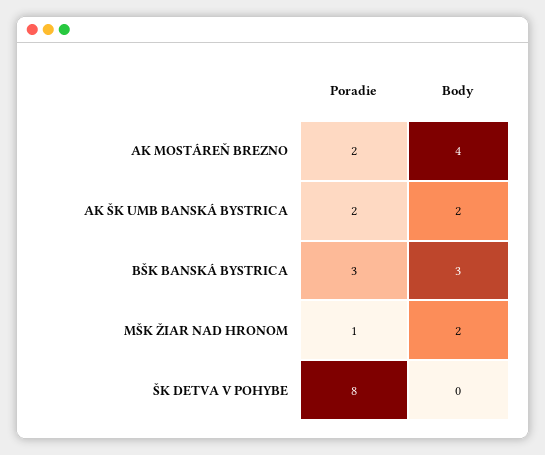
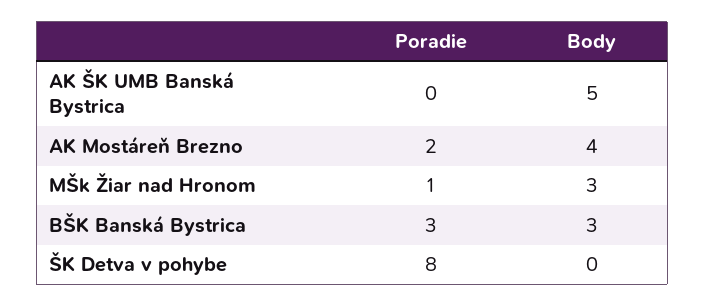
  {
    "Poradie": {
      "AK MOSTÁREŇ BREZNO": 2,
-     "AK ŠK UMB BANSKÁ BYSTRICA": 2,
+     "AK ŠK UMB BANSKÁ BYSTRICA": 0,
      "BŠK BANSKÁ BYSTRICA": 3,
      "MŠK ŽIAR NAD HRONOM": 1,
      "ŠK DETVA V POHYBE": 8
    },
    "Body": {
      "AK MOSTÁREŇ BREZNO": 4,
-     "AK ŠK UMB BANSKÁ BYSTRICA": 2,
+     "AK ŠK UMB BANSKÁ BYSTRICA": 5,
      "BŠK BANSKÁ BYSTRICA": 3,
-     "MŠK ŽIAR NAD HRONOM": 2,
+     "MŠK ŽIAR NAD HRONOM": 3,
      "ŠK DETVA V POHYBE": 0
    }
  }

